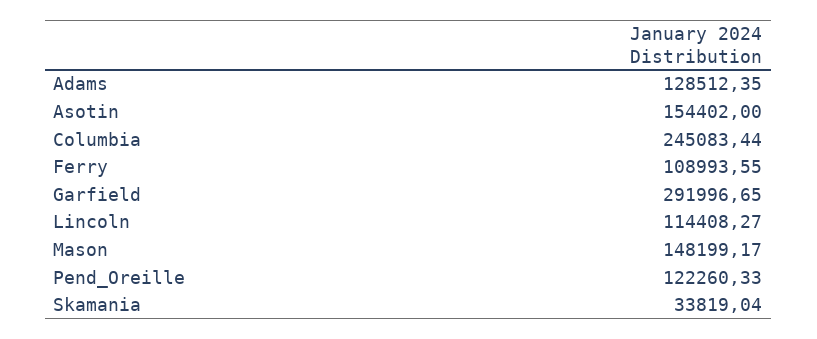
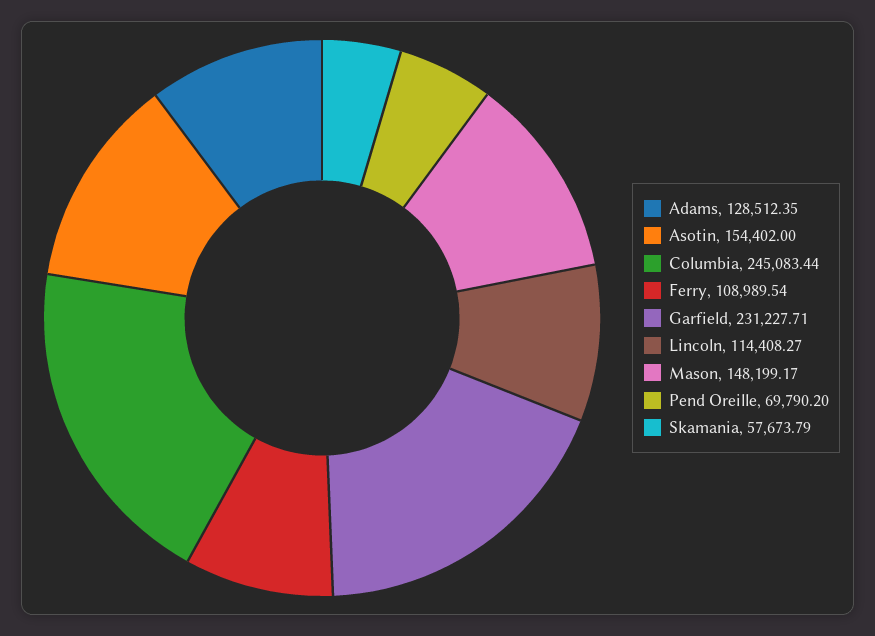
  {
    "Adams": 128512.35,
    "Asotin": 154402,
    "Columbia": 245083.44,
-   "Ferry": 108993.55,
+   "Ferry": 108989.54,
-   "Garfield": 291996.65,
+   "Garfield": 231227.71,
    "Lincoln": 114408.27,
    "Mason": 148199.17,
-   "Pend_Oreille": 122260.33,
+   "Pend_Oreille": 69790.2,
-   "Skamania": 33819.04
+   "Skamania": 57673.79
  }

